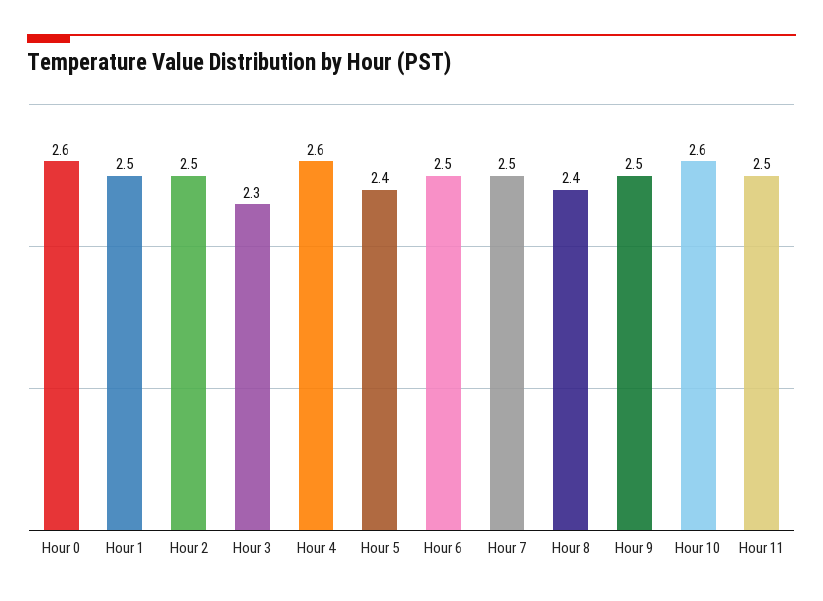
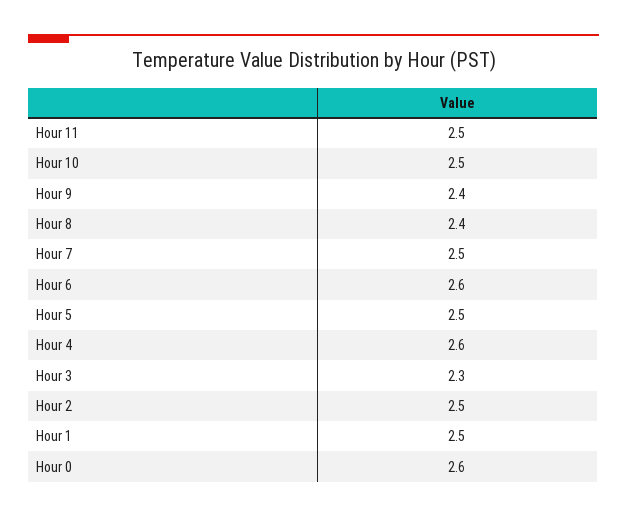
  {
    "Hour 0": 2.6,
    "Hour 1": 2.5,
    "Hour 2": 2.5,
    "Hour 3": 2.3,
    "Hour 4": 2.6,
-   "Hour 5": 2.4,
+   "Hour 5": 2.5,
-   "Hour 6": 2.5,
+   "Hour 6": 2.6,
    "Hour 7": 2.5,
    "Hour 8": 2.4,
-   "Hour 9": 2.5,
+   "Hour 9": 2.4,
-   "Hour 10": 2.6,
+   "Hour 10": 2.5,
    "Hour 11": 2.5
  }

